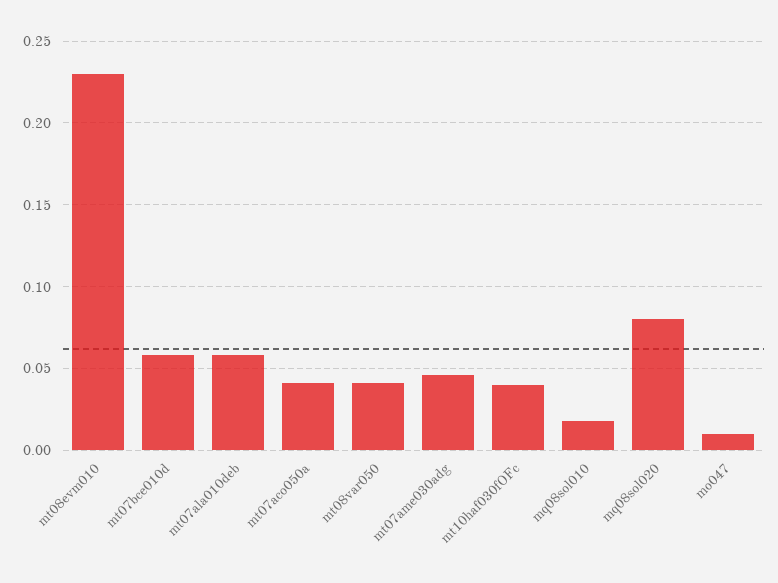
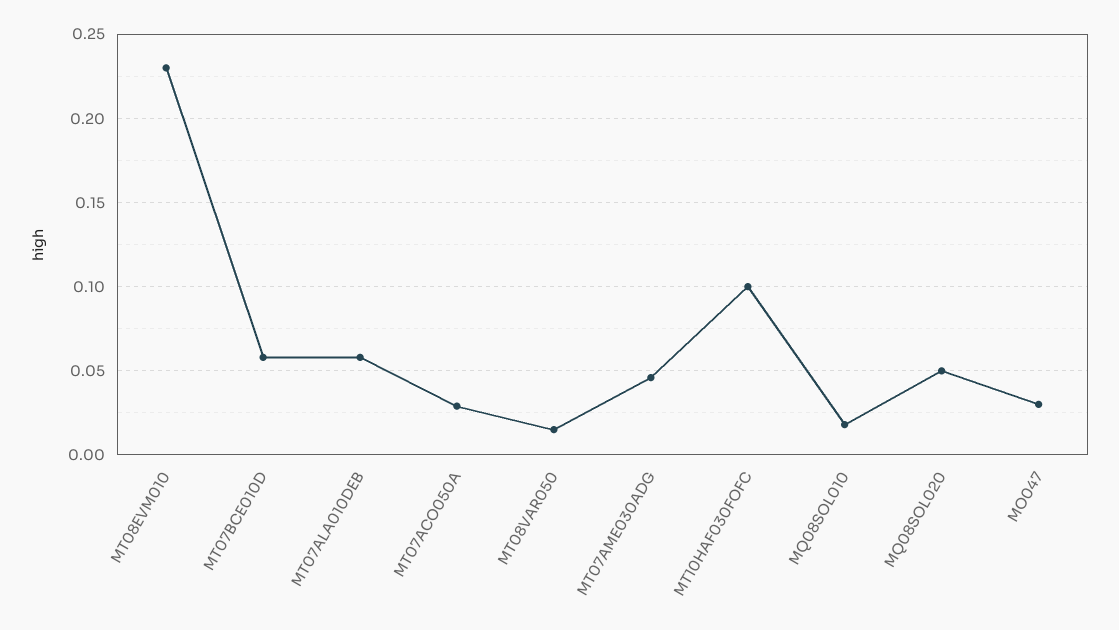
  {
    "mt08evm010": 0.23,
    "mt07bce010d": 0.06,
    "mt07ala010deb": 0.06,
-   "mt07aco050a": 0.04,
+   "mt07aco050a": 0.03,
-   "mt08var050": 0.04,
+   "mt08var050": 0.015,
    "mt07ame030adg": 0.045,
-   "mt10haf030fOFc": 0.04,
+   "mt10haf030fOFc": 0.1,
    "mq08sol010": 0.02,
-   "mq08sol020": 0.08,
+   "mq08sol020": 0.05,
-   "mo047": 0.01
+   "mo047": 0.03
  }

